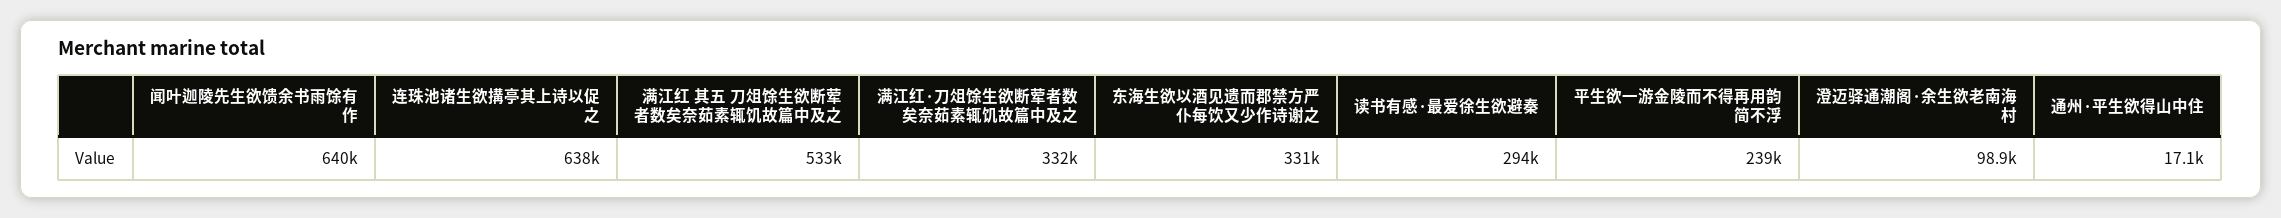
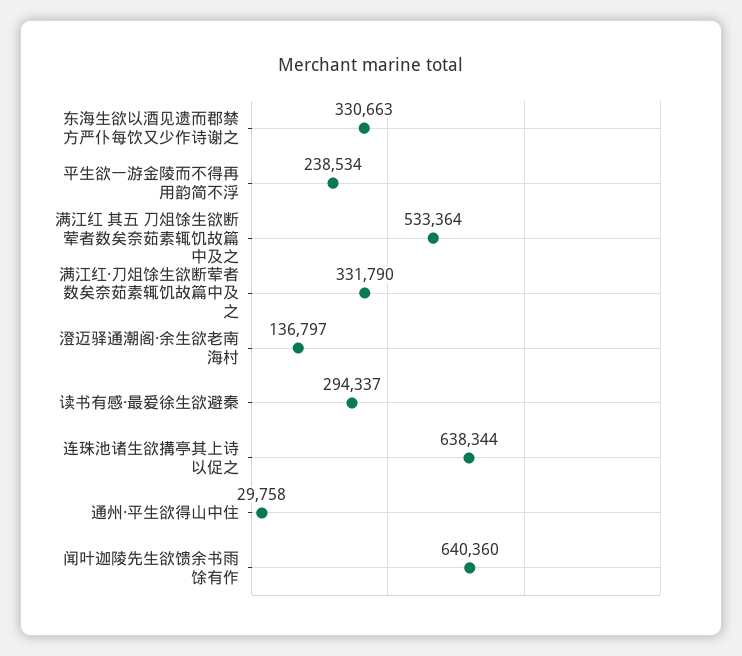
  {
    "闻叶迦陵先生欲馈余书雨馀有作": 640360,
    "连珠池诸生欲搆亭其上诗以促之": 638344,
    "满江红 其五 刀俎馀生欲断荤者数矣奈茹素辄饥故篇中及之": 533364,
    "满江红·刀俎馀生欲断荤者数矣奈茹素辄饥故篇中及之": 331790,
    "东海生欲以酒见遗而郡禁方严仆每饮又少作诗谢之": 330663,
    "读书有感·最爱徐生欲避秦": 294337,
    "平生欲一游金陵而不得再用韵简不浮": 238534,
-   "澄迈驿通潮阁·余生欲老南海村": 98900,
+   "澄迈驿通潮阁·余生欲老南海村": 136797,
-   "通州·平生欲得山中住": 17100
+   "通州·平生欲得山中住": 29758
  }

